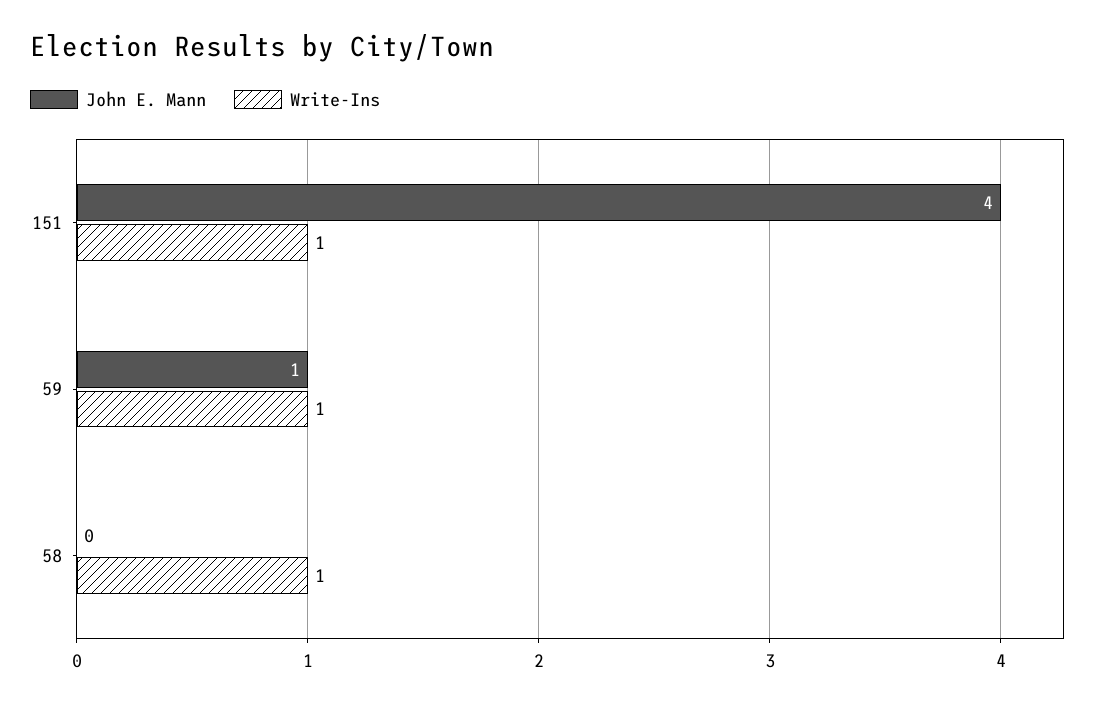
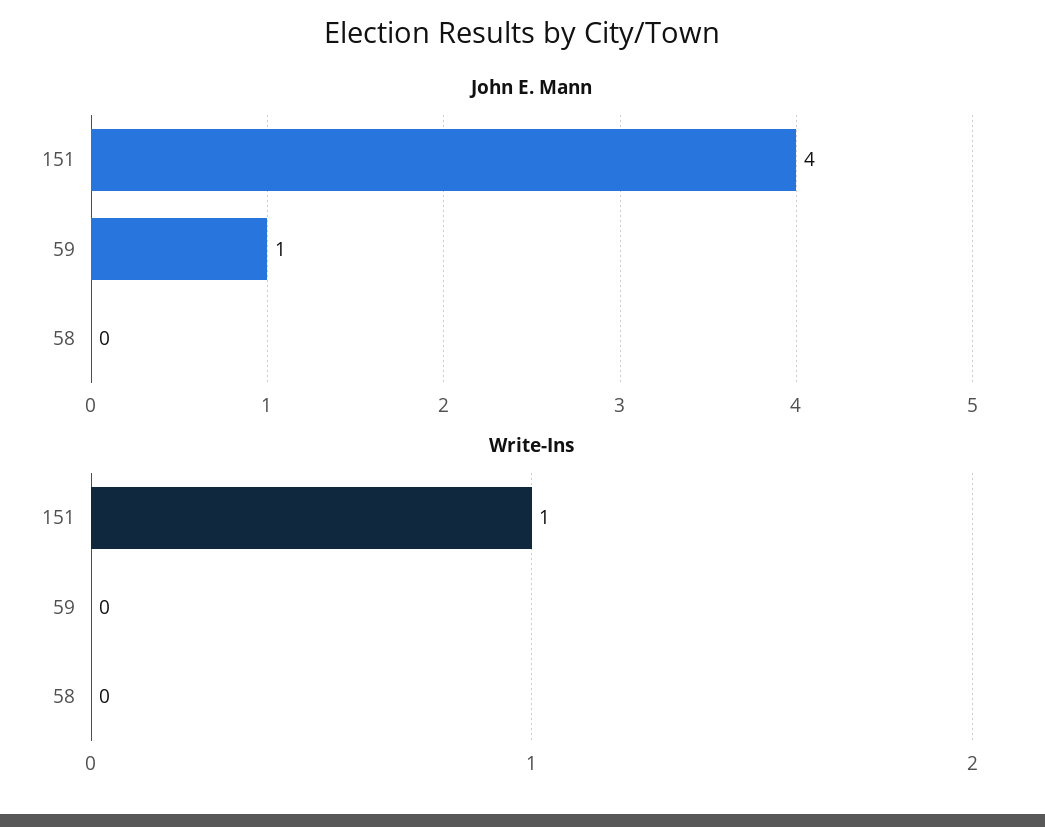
  {
    "John E. Mann": {
      "151": 4,
      "59": 1,
      "58": 0
    },
    "Write-Ins": {
      "151": 1,
-     "59": 1,
+     "59": 0,
-     "58": 1
+     "58": 0
    }
  }

